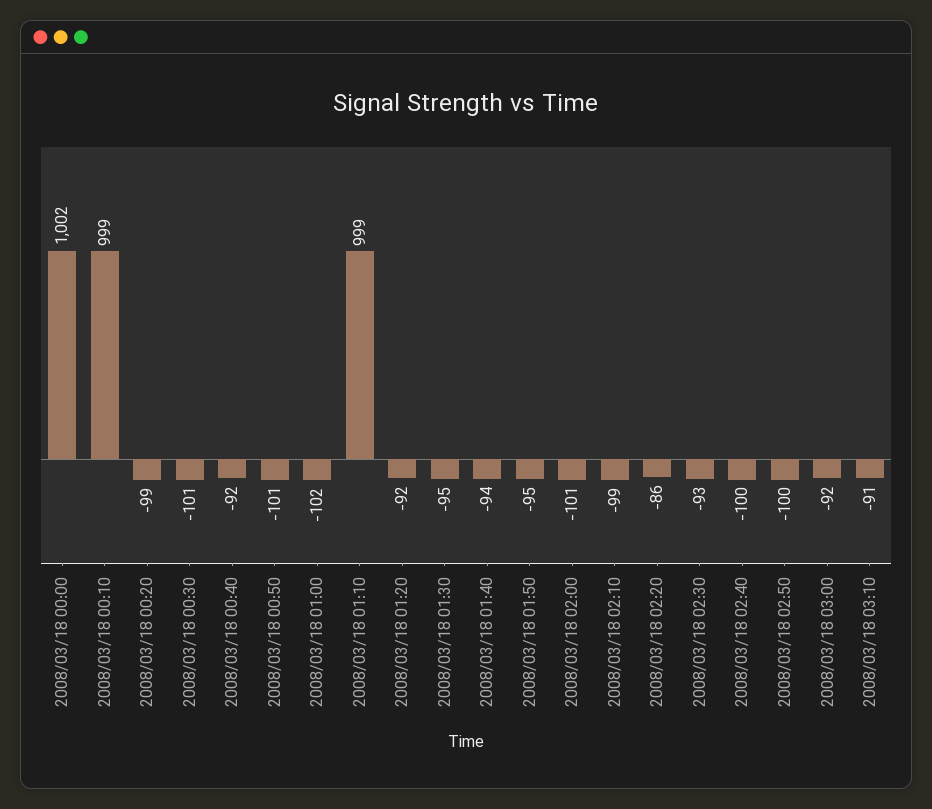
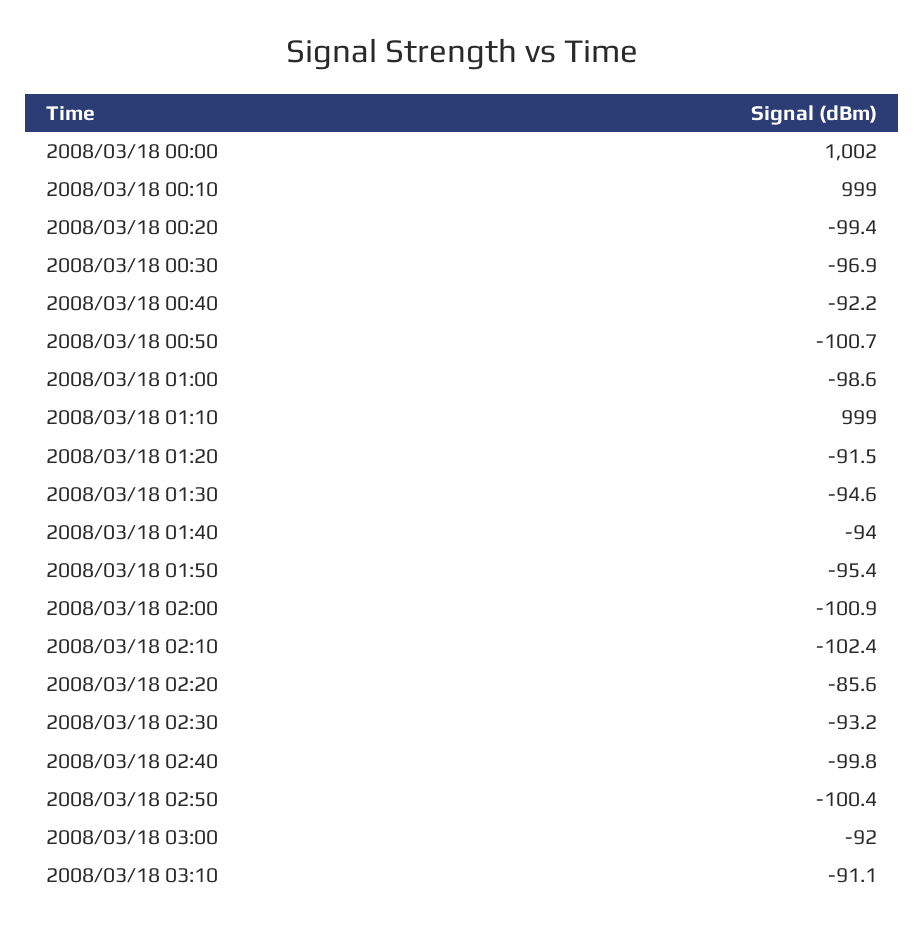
  {
    "2008/03/18 00:00": 1002,
    "2008/03/18 00:10": 999,
    "2008/03/18 00:20": -99.4,
-   "2008/03/18 00:30": -101,
+   "2008/03/18 00:30": -96.9,
    "2008/03/18 00:40": -92.2,
    "2008/03/18 00:50": -100.7,
-   "2008/03/18 01:00": -102,
+   "2008/03/18 01:00": -98.6,
    "2008/03/18 01:10": 999,
    "2008/03/18 01:20": -91.5,
    "2008/03/18 01:30": -94.6,
    "2008/03/18 01:40": -94,
    "2008/03/18 01:50": -95.4,
    "2008/03/18 02:00": -100.9,
-   "2008/03/18 02:10": -99,
+   "2008/03/18 02:10": -102.4,
    "2008/03/18 02:20": -85.6,
    "2008/03/18 02:30": -93.2,
    "2008/03/18 02:40": -99.8,
    "2008/03/18 02:50": -100.4,
    "2008/03/18 03:00": -92,
    "2008/03/18 03:10": -91.1
  }

